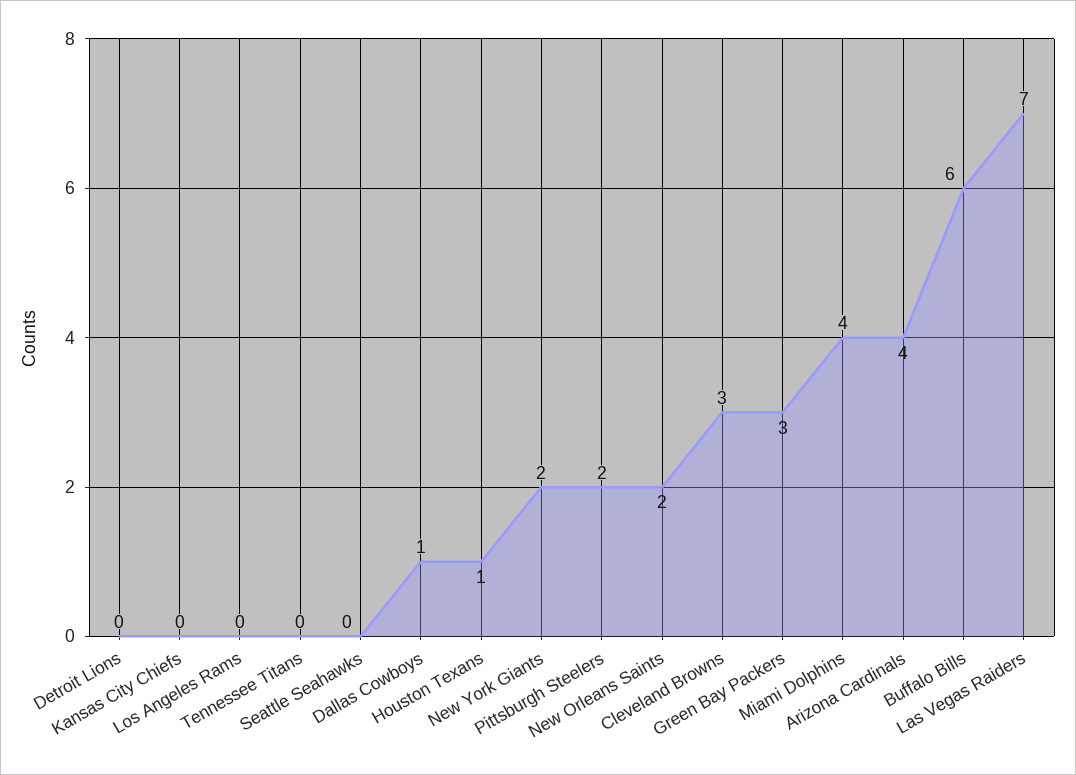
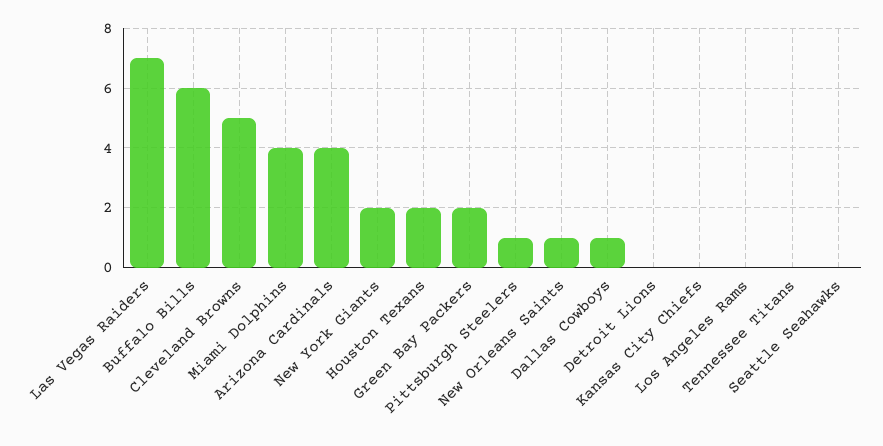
  {
    "Detroit Lions": 0,
    "Kansas City Chiefs": 0,
    "Los Angeles Rams": 0,
    "Tennessee Titans": 0,
    "Seattle Seahawks": 0,
    "Dallas Cowboys": 1,
-   "Houston Texans": 1,
+   "Houston Texans": 2,
    "New York Giants": 2,
-   "Pittsburgh Steelers": 2,
+   "Pittsburgh Steelers": 1,
-   "New Orleans Saints": 2,
+   "New Orleans Saints": 1,
-   "Cleveland Browns": 3,
+   "Cleveland Browns": 5,
-   "Green Bay Packers": 3,
+   "Green Bay Packers": 2,
    "Miami Dolphins": 4,
    "Arizona Cardinals": 4,
    "Buffalo Bills": 6,
    "Las Vegas Raiders": 7
  }

